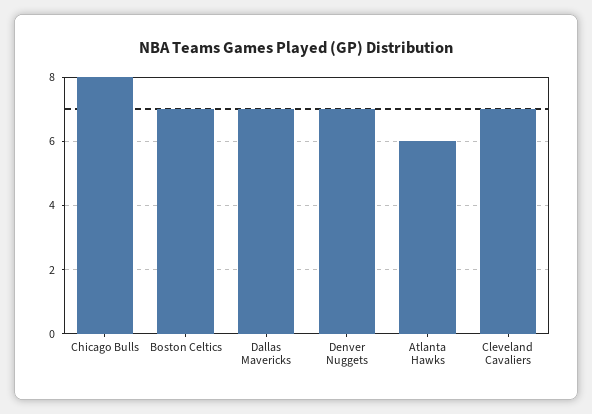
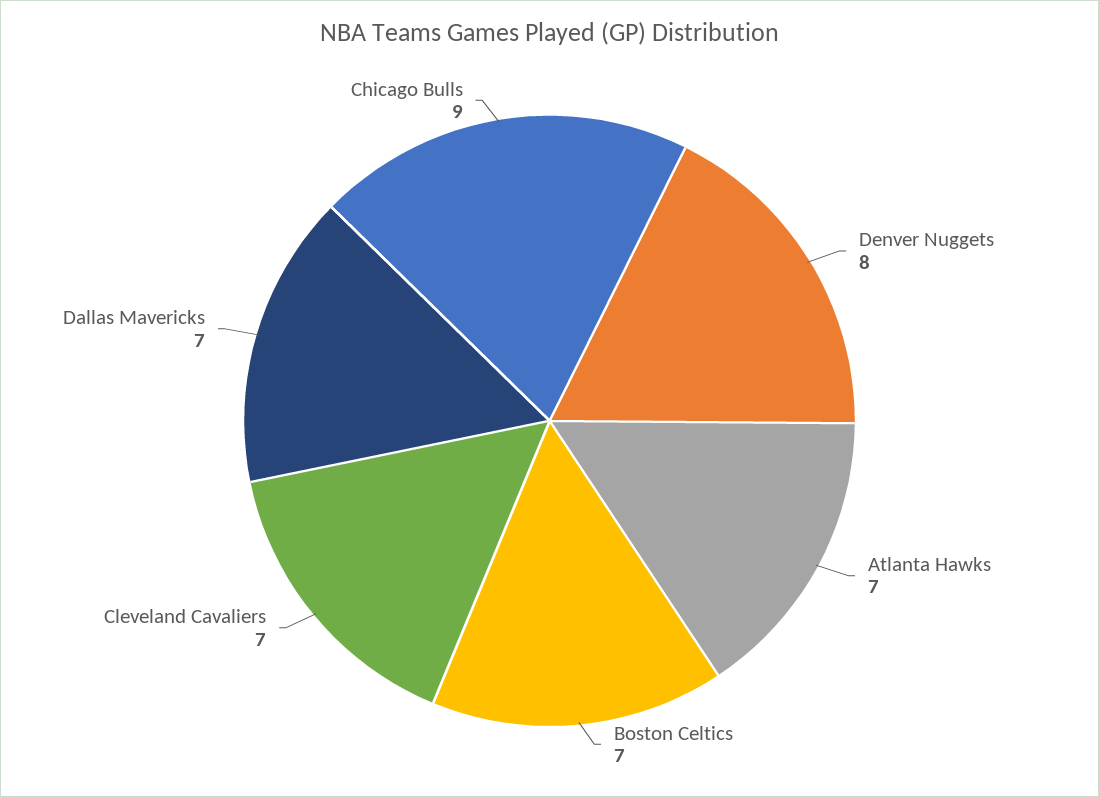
  {
-   "Chicago Bulls": 8,
+   "Chicago Bulls": 9,
    "Boston Celtics": 7,
    "Dallas Mavericks": 7,
-   "Denver Nuggets": 7,
+   "Denver Nuggets": 8,
-   "Atlanta Hawks": 6,
+   "Atlanta Hawks": 7,
    "Cleveland Cavaliers": 7
  }

